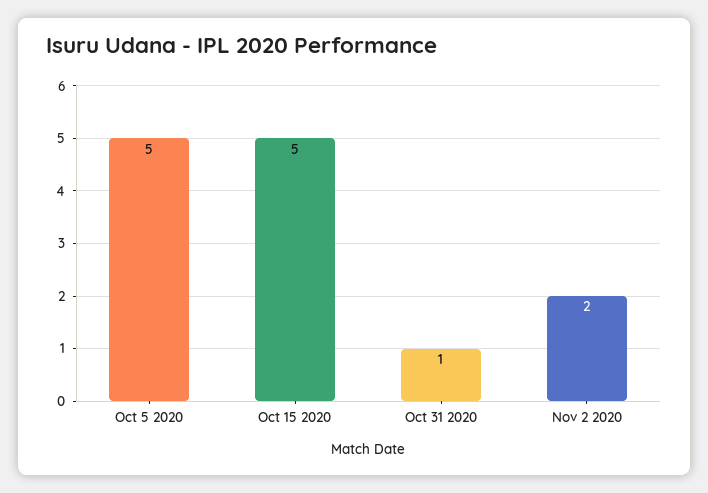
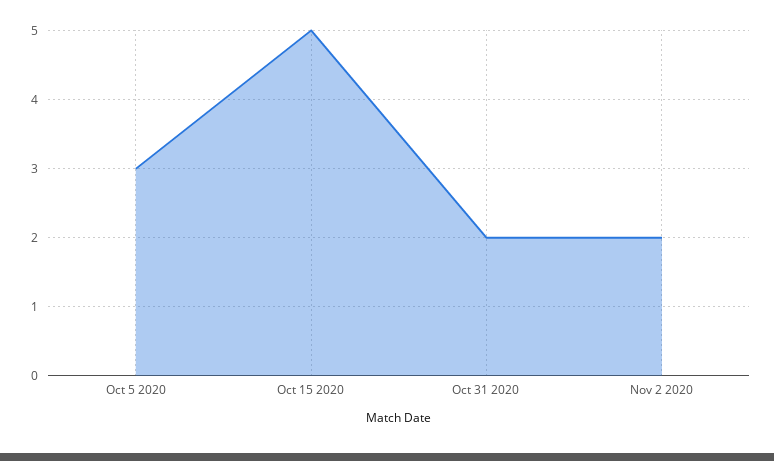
  {
-   "Oct 5 2020": 5,
+   "Oct 5 2020": 3,
    "Oct 15 2020": 5,
-   "Oct 31 2020": 1,
+   "Oct 31 2020": 2,
    "Nov 2 2020": 2
  }

